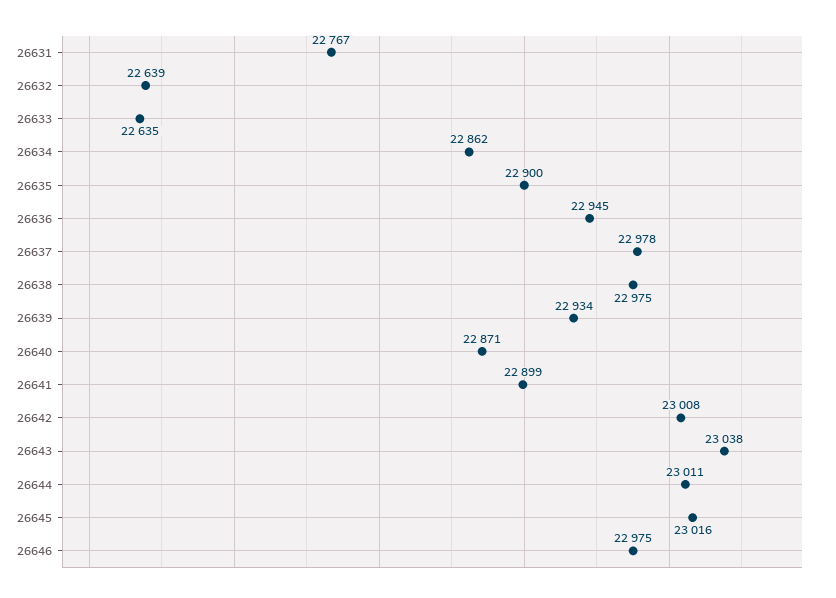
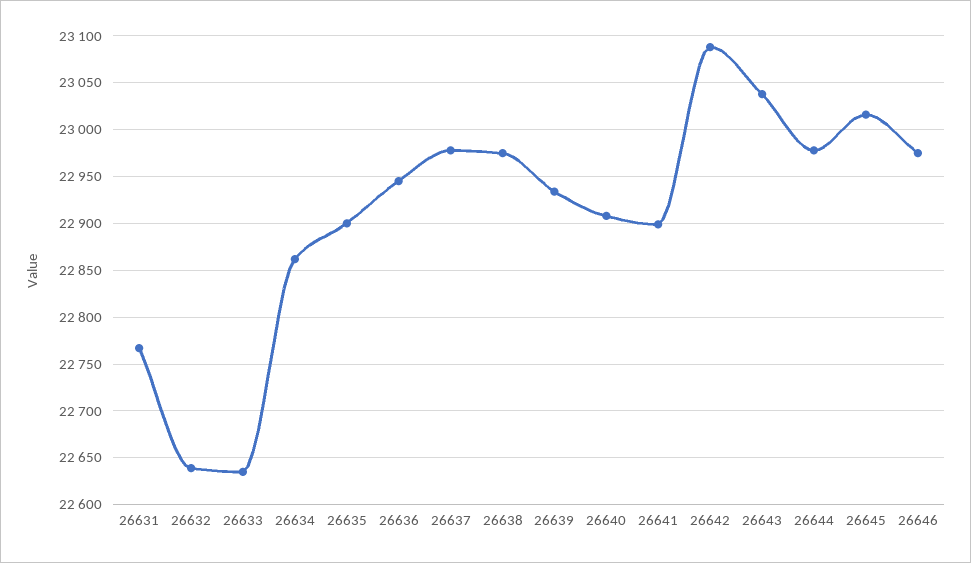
  {
    "26631": 22767,
    "26632": 22639,
    "26633": 22635,
    "26634": 22862,
    "26635": 22900,
    "26636": 22945,
    "26637": 22978,
    "26638": 22975,
    "26639": 22934,
-   "26640": 22871,
+   "26640": 22910,
    "26641": 22899,
-   "26642": 23008,
+   "26642": 23090,
    "26643": 23038,
-   "26644": 23011,
+   "26644": 22980,
    "26645": 23016,
    "26646": 22975
  }

